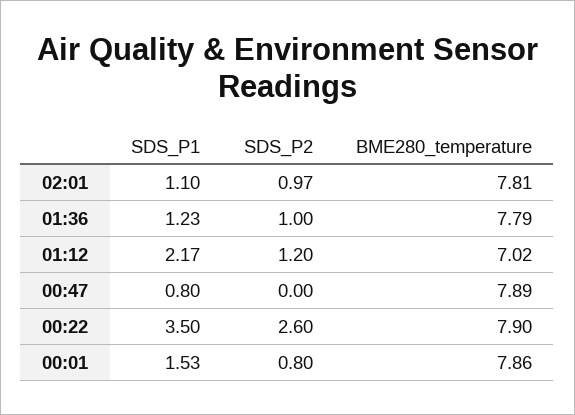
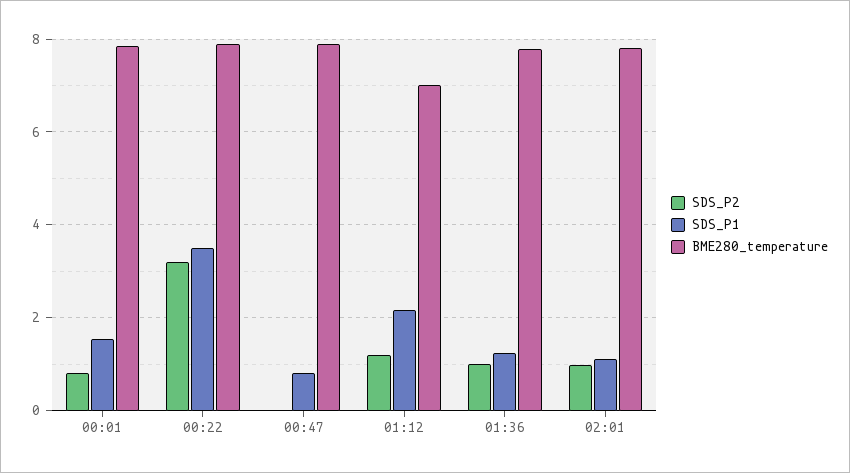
  {
    "SDS_P1": {
      "02:01": 1.1,
      "01:36": 1.23,
      "01:12": 2.17,
      "00:47": 0.8,
      "00:22": 3.5,
      "00:01": 1.53
    },
    "SDS_P2": {
      "02:01": 0.97,
      "01:36": 1,
      "01:12": 1.2,
      "00:47": 0,
-     "00:22": 2.6,
+     "00:22": 3.2,
      "00:01": 0.8
    },
    "BME280_temperature": {
      "02:01": 7.81,
      "01:36": 7.79,
      "01:12": 7.02,
      "00:47": 7.89,
      "00:22": 7.9,
      "00:01": 7.86
    }
  }

